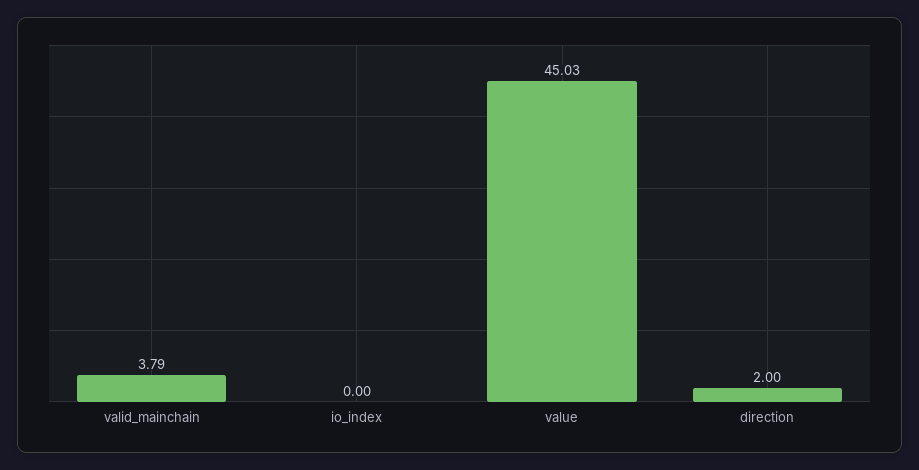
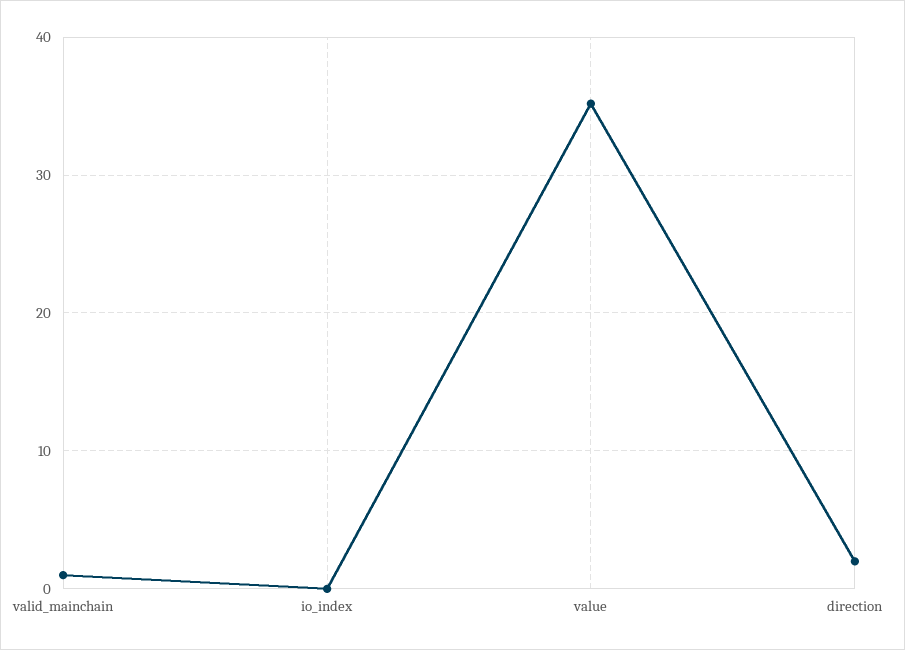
  {
-   "valid_mainchain": 3.79,
+   "valid_mainchain": 1,
    "io_index": 0,
-   "value": 45.03,
+   "value": 35,
    "direction": 2
  }

